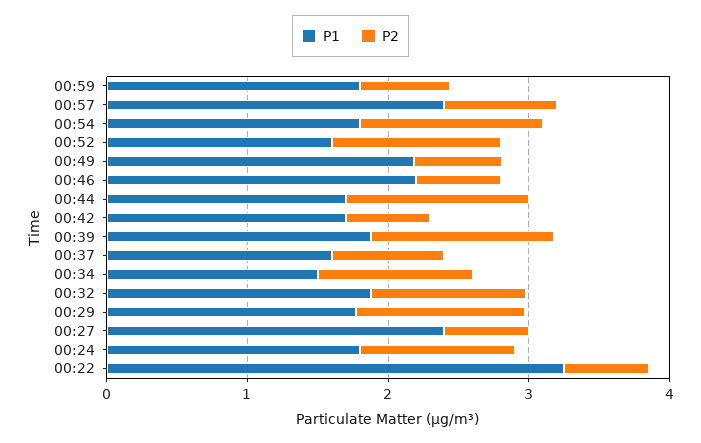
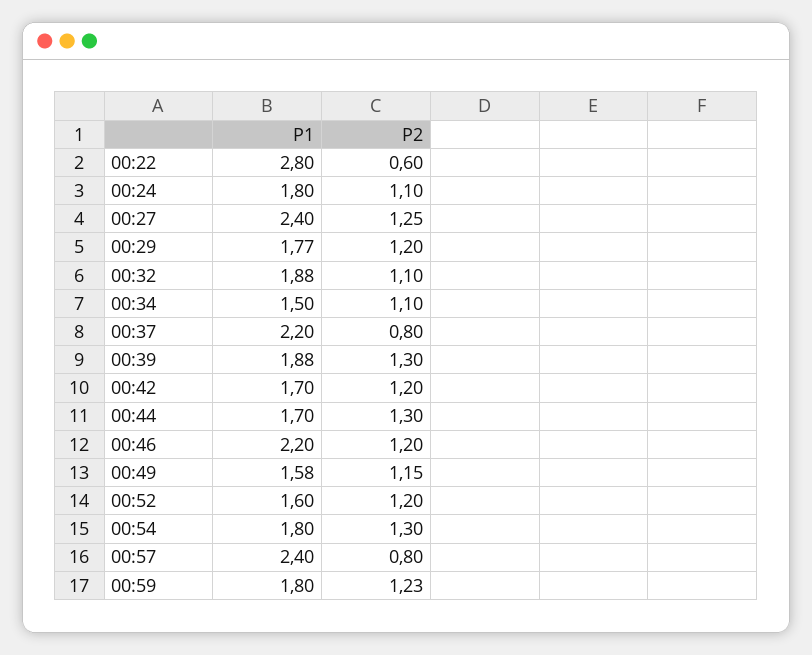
  {
    "P1": {
      "00:59": 1.8,
      "00:57": 2.4,
      "00:54": 1.8,
      "00:52": 1.6,
-     "00:49": 2.2,
+     "00:49": 1.58,
      "00:46": 2.2,
      "00:44": 1.7,
      "00:42": 1.7,
      "00:39": 1.88,
-     "00:37": 1.6,
+     "00:37": 2.2,
      "00:34": 1.5,
      "00:32": 1.88,
      "00:29": 1.77,
      "00:27": 2.4,
      "00:24": 1.8,
-     "00:22": 3.2
+     "00:22": 2.8
    },
    "P2": {
-     "00:59": 0.6,
+     "00:59": 1.23,
      "00:57": 0.8,
      "00:54": 1.3,
      "00:52": 1.2,
-     "00:49": 0.6,
+     "00:49": 1.15,
-     "00:46": 0.6,
+     "00:46": 1.2,
      "00:44": 1.3,
-     "00:42": 0.6,
+     "00:42": 1.2,
      "00:39": 1.3,
      "00:37": 0.8,
      "00:34": 1.1,
      "00:32": 1.1,
      "00:29": 1.2,
-     "00:27": 0.6,
+     "00:27": 1.25,
      "00:24": 1.1,
      "00:22": 0.6
    }
  }

